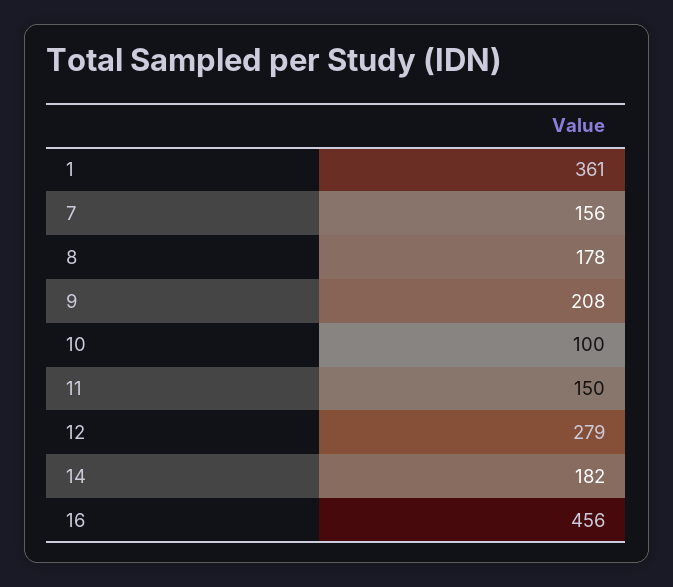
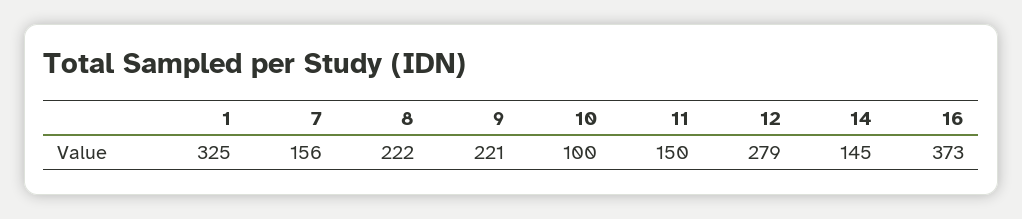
  {
-   "1": 361,
+   "1": 325,
    "7": 156,
-   "8": 178,
+   "8": 222,
-   "9": 208,
+   "9": 221,
    "10": 100,
    "11": 150,
    "12": 279,
-   "14": 182,
+   "14": 145,
-   "16": 456
+   "16": 373
  }

